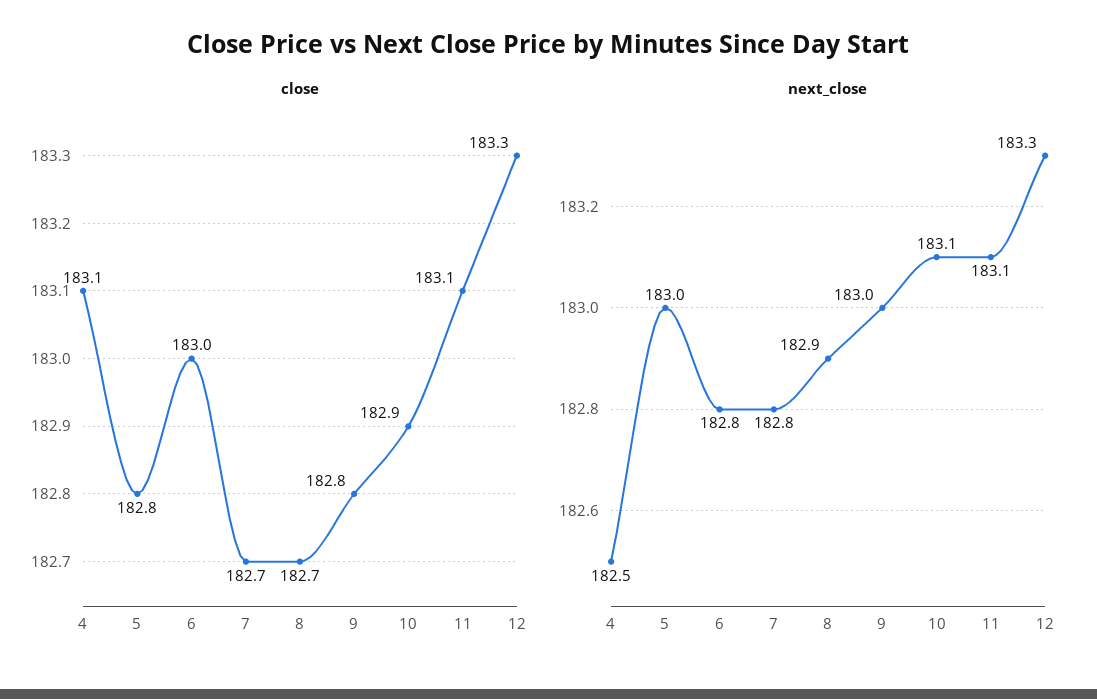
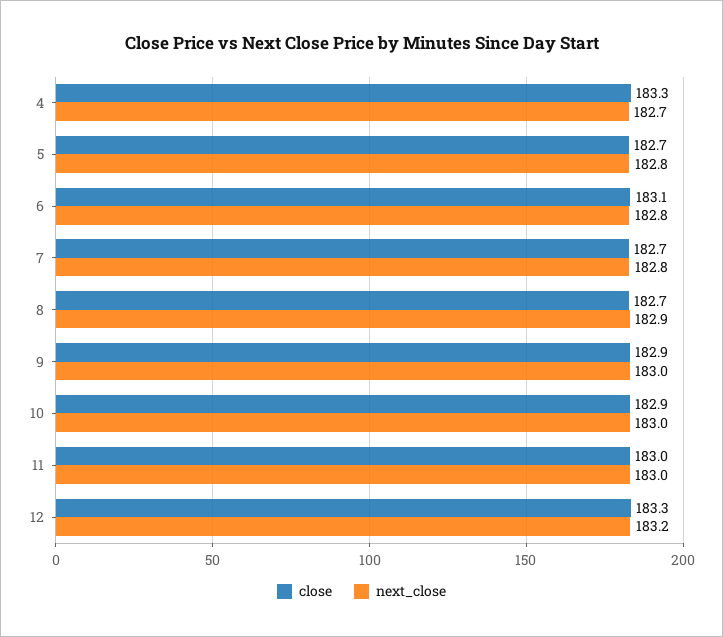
  {
    "close": {
-     "4": 183.1,
+     "4": 183.3,
-     "5": 182.8,
+     "5": 182.7,
-     "6": 183,
+     "6": 183.1,
      "7": 182.7,
      "8": 182.7,
-     "9": 182.8,
+     "9": 182.9,
      "10": 182.9,
-     "11": 183.1,
+     "11": 183,
      "12": 183.3
    },
    "next_close": {
-     "4": 182.5,
+     "4": 182.7,
-     "5": 183,
+     "5": 182.8,
      "6": 182.8,
      "7": 182.8,
      "8": 182.9,
      "9": 183,
-     "10": 183.1,
+     "10": 183,
-     "11": 183.1,
+     "11": 183,
-     "12": 183.3
+     "12": 183.2
    }
  }

